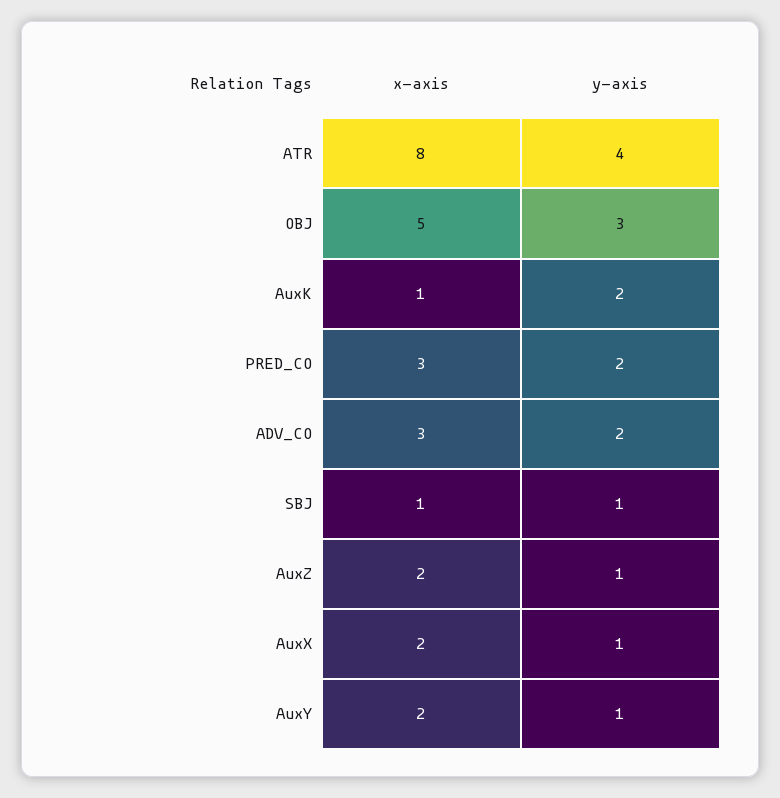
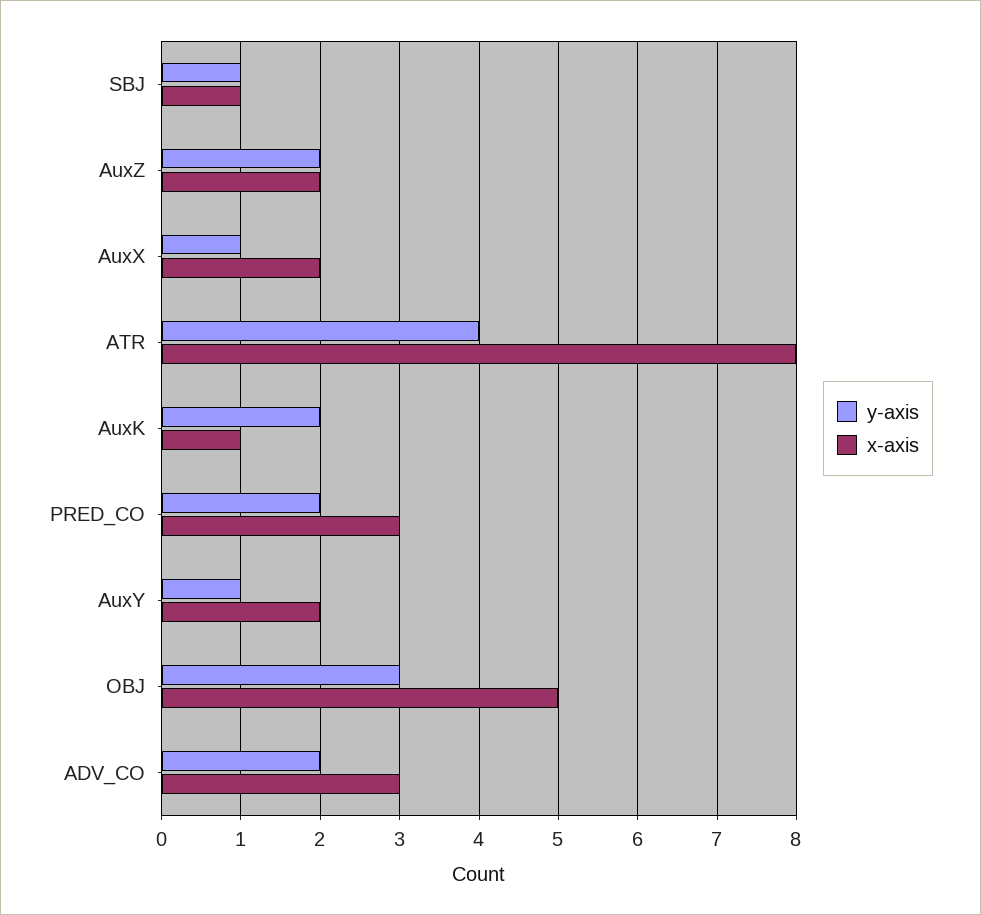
  {
    "x-axis": {
      "ATR": 8,
      "OBJ": 5,
      "AuxK": 1,
      "PRED_CO": 3,
      "ADV_CO": 3,
      "SBJ": 1,
      "AuxZ": 2,
      "AuxX": 2,
      "AuxY": 2
    },
    "y-axis": {
      "ATR": 4,
      "OBJ": 3,
      "AuxK": 2,
      "PRED_CO": 2,
      "ADV_CO": 2,
      "SBJ": 1,
-     "AuxZ": 1,
+     "AuxZ": 2,
      "AuxX": 1,
      "AuxY": 1
    }
  }

